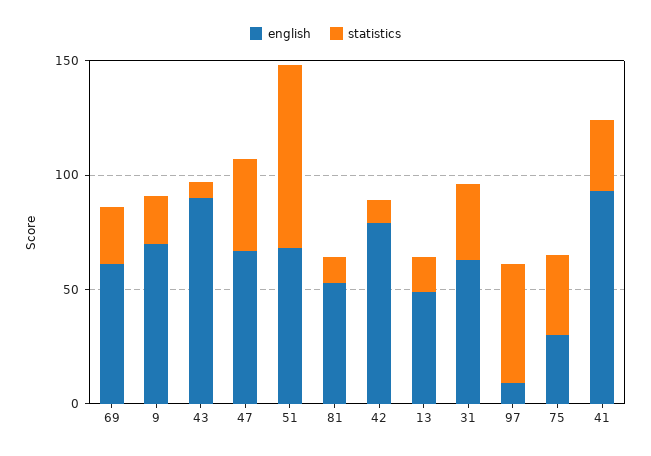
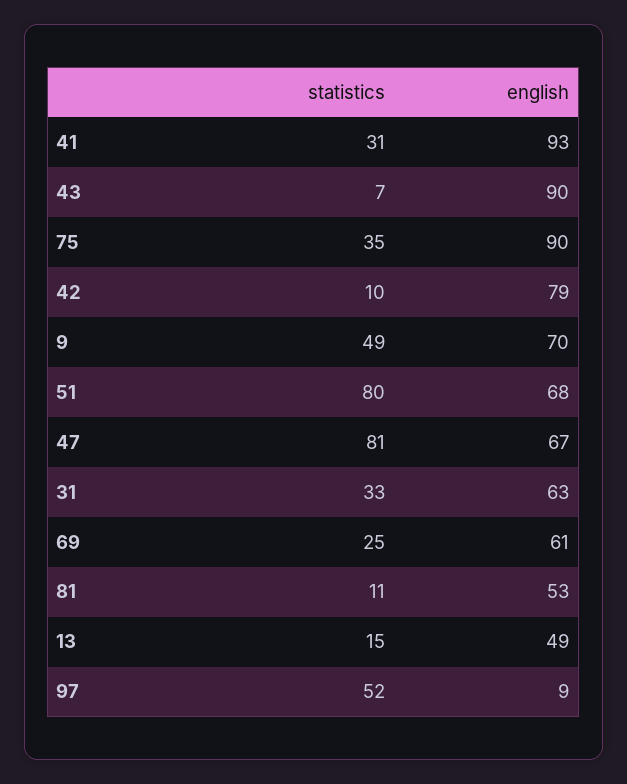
  {
    "english": {
      "69": 61,
      "9": 70,
      "43": 90,
      "47": 67,
      "51": 68,
      "81": 53,
      "42": 79,
      "13": 49,
      "31": 63,
      "97": 9,
-     "75": 30,
+     "75": 90,
      "41": 93
    },
    "statistics": {
      "69": 25,
-     "9": 20,
+     "9": 49,
      "43": 7,
-     "47": 40,
+     "47": 81,
      "51": 80,
      "81": 11,
      "42": 10,
      "13": 15,
      "31": 33,
      "97": 52,
      "75": 35,
      "41": 31
    }
  }

